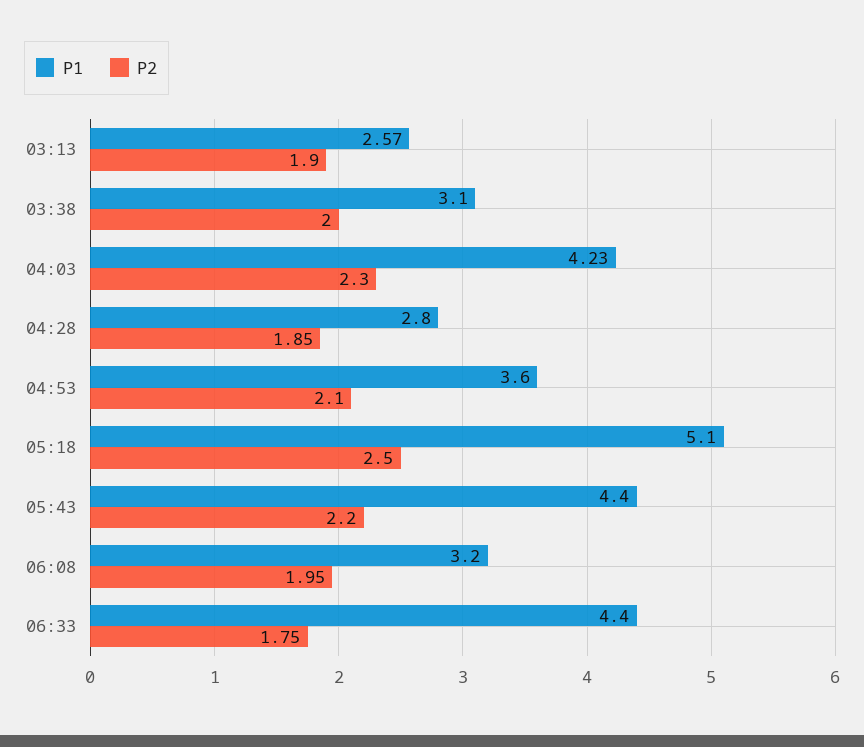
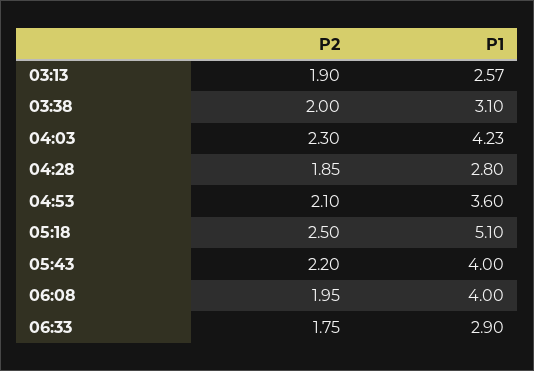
  {
    "P1": {
      "03:13": 2.57,
      "03:38": 3.1,
      "04:03": 4.23,
      "04:28": 2.8,
      "04:53": 3.6,
      "05:18": 5.1,
-     "05:43": 4.4,
+     "05:43": 4,
-     "06:08": 3.2,
+     "06:08": 4,
-     "06:33": 4.4
+     "06:33": 2.9
    },
    "P2": {
      "03:13": 1.9,
      "03:38": 2,
      "04:03": 2.3,
      "04:28": 1.85,
      "04:53": 2.1,
      "05:18": 2.5,
      "05:43": 2.2,
      "06:08": 1.95,
      "06:33": 1.75
    }
  }

